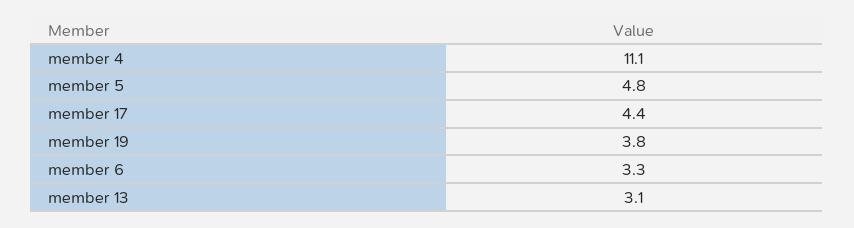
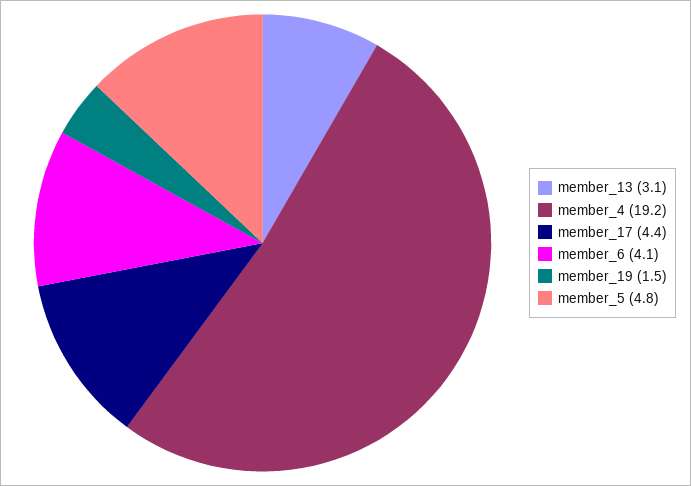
  {
-   "member 4": 11.1,
+   "member 4": 19.2,
    "member 5": 4.8,
    "member 17": 4.4,
-   "member 19": 3.8,
+   "member 19": 1.5,
-   "member 6": 3.3,
+   "member 6": 4.1,
    "member 13": 3.1
  }

